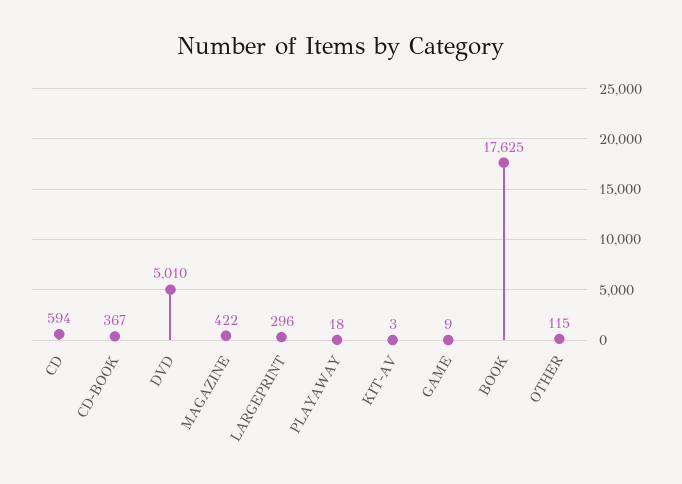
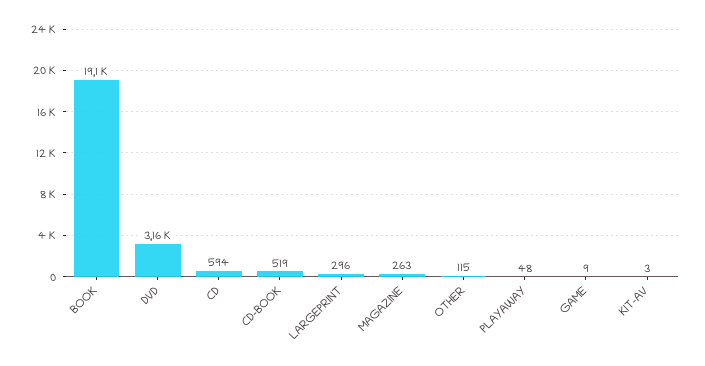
  {
    "CD": 594,
-   "CD-BOOK": 367,
+   "CD-BOOK": 519,
-   "DVD": 5010,
+   "DVD": 3160,
-   "MAGAZINE": 422,
+   "MAGAZINE": 263,
    "LARGEPRINT": 296,
-   "PLAYAWAY": 18,
+   "PLAYAWAY": 48,
    "KIT-AV": 3,
    "GAME": 9,
-   "BOOK": 17625,
+   "BOOK": 19100,
    "OTHER": 115
  }

